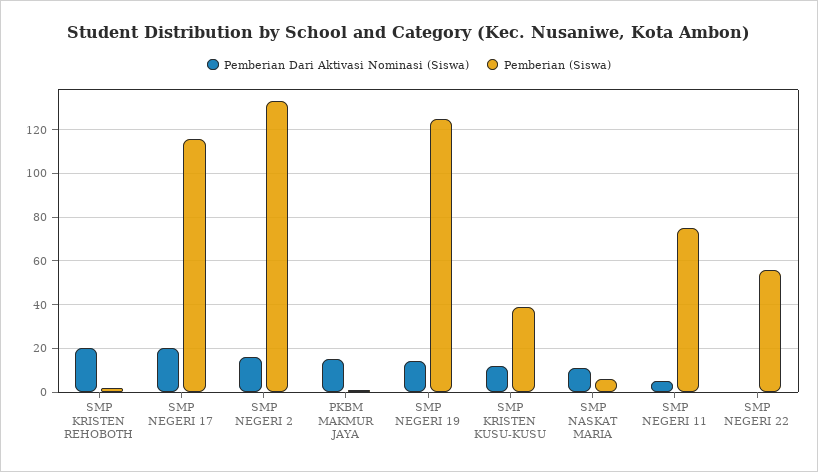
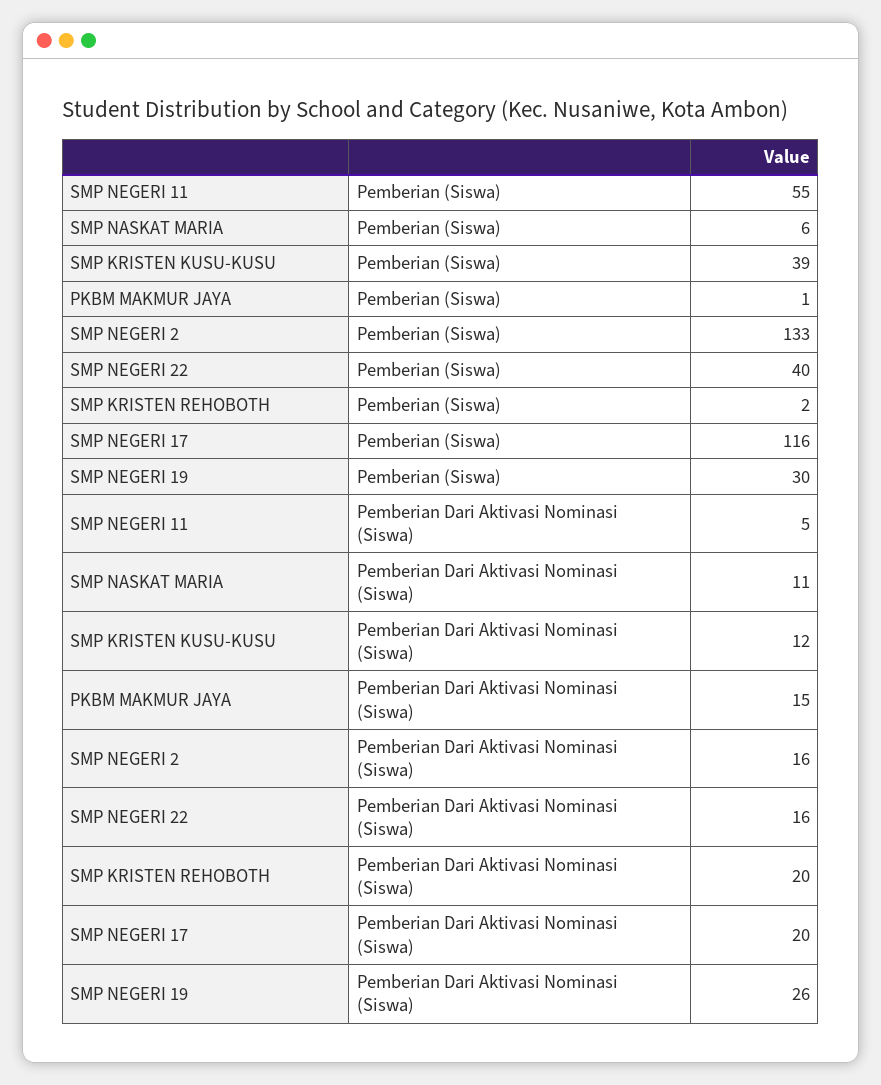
  {
    "Pemberian Dari Aktivasi Nominasi (Siswa)": {
      "SMP KRISTEN REHOBOTH": 20,
      "SMP NEGERI 17": 20,
      "SMP NEGERI 2": 16,
      "PKBM MAKMUR JAYA": 15,
-     "SMP NEGERI 19": 15,
+     "SMP NEGERI 19": 26,
      "SMP KRISTEN KUSU-KUSU": 12,
      "SMP NASKAT MARIA": 11,
      "SMP NEGERI 11": 5,
-     "SMP NEGERI 22": 0
+     "SMP NEGERI 22": 16
    },
    "Pemberian (Siswa)": {
      "SMP KRISTEN REHOBOTH": 2,
      "SMP NEGERI 17": 116,
      "SMP NEGERI 2": 133,
      "PKBM MAKMUR JAYA": 1,
-     "SMP NEGERI 19": 125,
+     "SMP NEGERI 19": 30,
      "SMP KRISTEN KUSU-KUSU": 39,
      "SMP NASKAT MARIA": 6,
-     "SMP NEGERI 11": 75,
+     "SMP NEGERI 11": 55,
-     "SMP NEGERI 22": 55
+     "SMP NEGERI 22": 40
    }
  }

